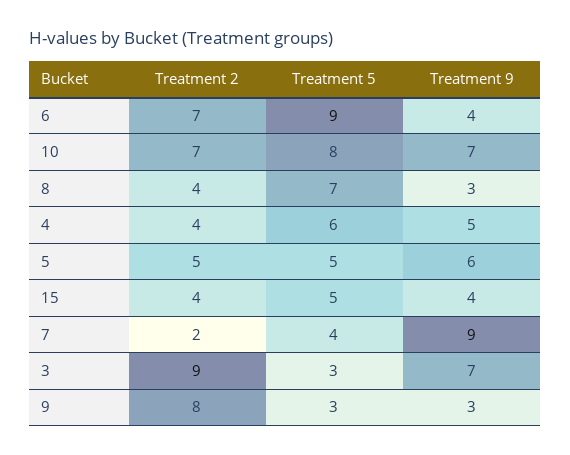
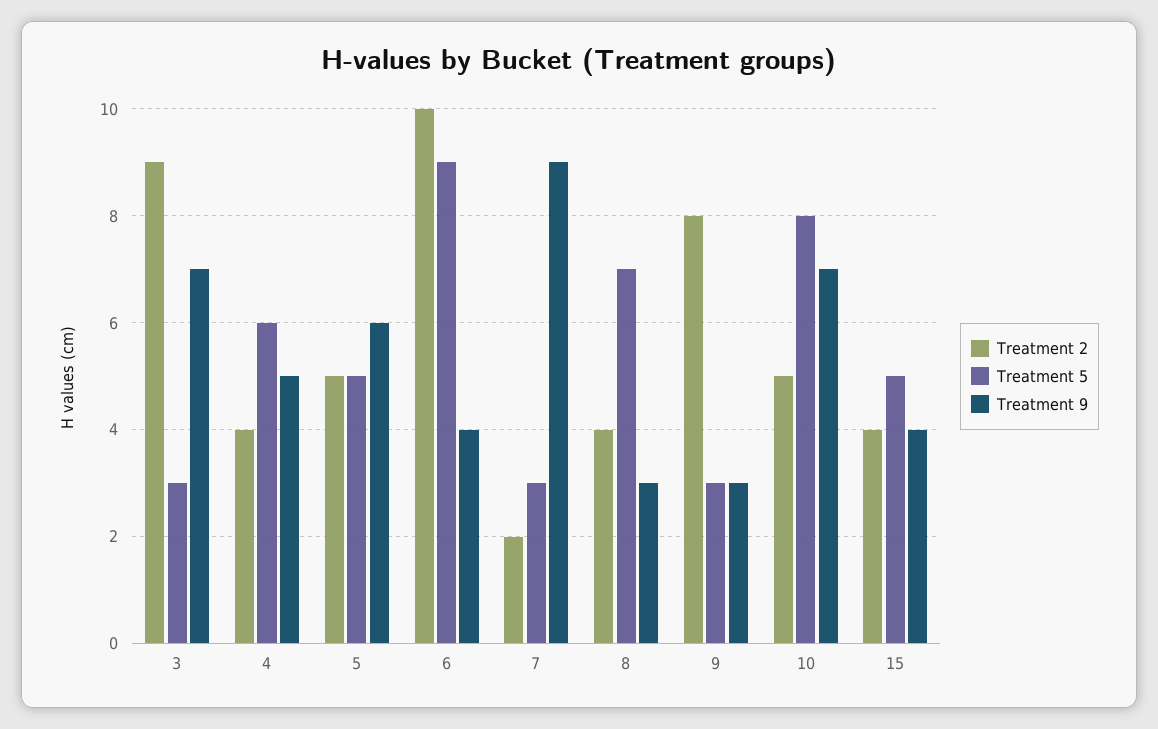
  {
    "Treatment 2": {
-     "6": 7,
+     "6": 10,
-     "10": 7,
+     "10": 5,
      "8": 4,
      "4": 4,
      "5": 5,
      "15": 4,
      "7": 2,
      "3": 9,
      "9": 8
    },
    "Treatment 5": {
      "6": 9,
      "10": 8,
      "8": 7,
      "4": 6,
      "5": 5,
      "15": 5,
-     "7": 4,
+     "7": 3,
      "3": 3,
      "9": 3
    },
    "Treatment 9": {
      "6": 4,
      "10": 7,
      "8": 3,
      "4": 5,
      "5": 6,
      "15": 4,
      "7": 9,
      "3": 7,
      "9": 3
    }
  }

